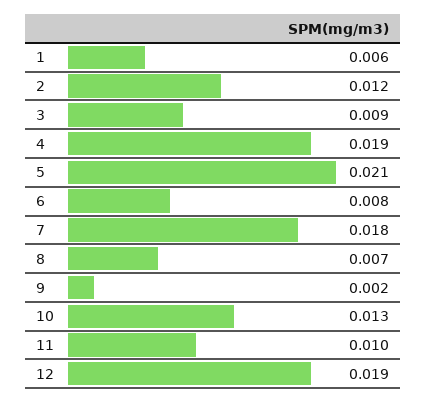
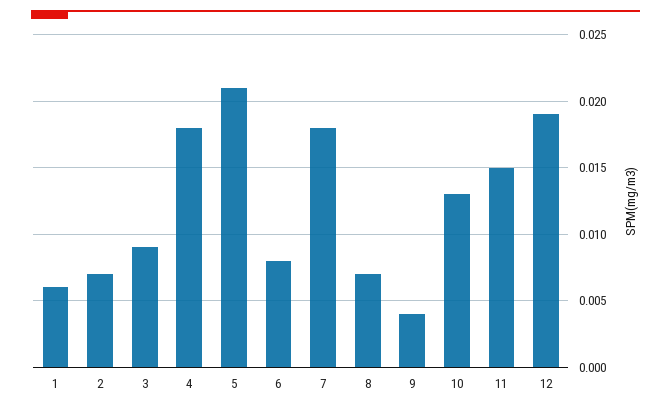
  {
    "1": 0.006,
-   "2": 0.012,
+   "2": 0.007,
    "3": 0.009,
-   "4": 0.019,
+   "4": 0.018,
    "5": 0.021,
    "6": 0.008,
    "7": 0.018,
    "8": 0.007,
-   "9": 0.002,
+   "9": 0.004,
    "10": 0.013,
-   "11": 0.01,
+   "11": 0.015,
    "12": 0.019
  }

